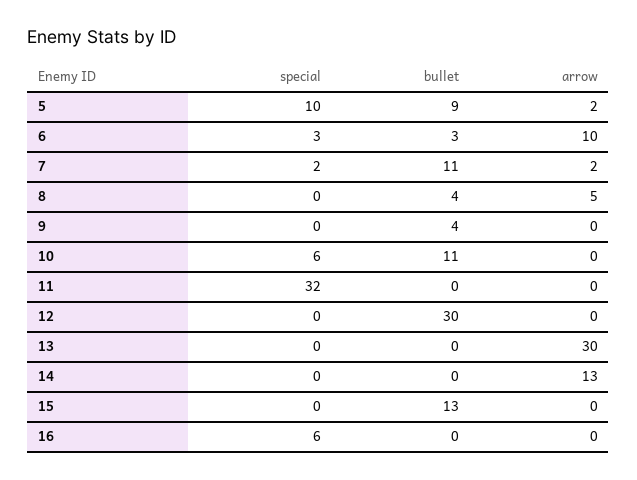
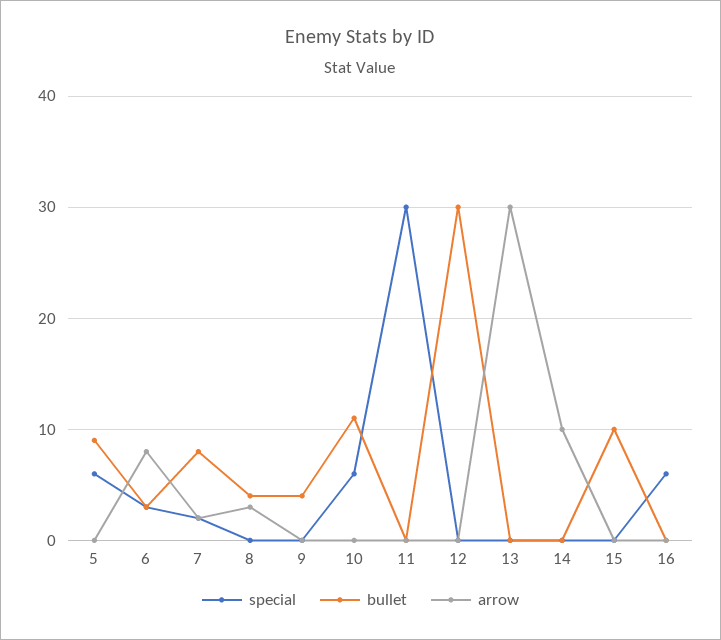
  {
    "special": {
-     "5": 10,
+     "5": 6,
      "6": 3,
      "7": 2,
      "8": 0,
      "9": 0,
      "10": 6,
-     "11": 32,
+     "11": 30,
      "12": 0,
      "13": 0,
      "14": 0,
      "15": 0,
      "16": 6
    },
    "bullet": {
      "5": 9,
      "6": 3,
-     "7": 11,
+     "7": 8,
      "8": 4,
      "9": 4,
      "10": 11,
      "11": 0,
      "12": 30,
      "13": 0,
      "14": 0,
-     "15": 13,
+     "15": 10,
      "16": 0
    },
    "arrow": {
-     "5": 2,
+     "5": 0,
-     "6": 10,
+     "6": 8,
      "7": 2,
-     "8": 5,
+     "8": 3,
      "9": 0,
      "10": 0,
      "11": 0,
      "12": 0,
      "13": 30,
-     "14": 13,
+     "14": 10,
      "15": 0,
      "16": 0
    }
  }

